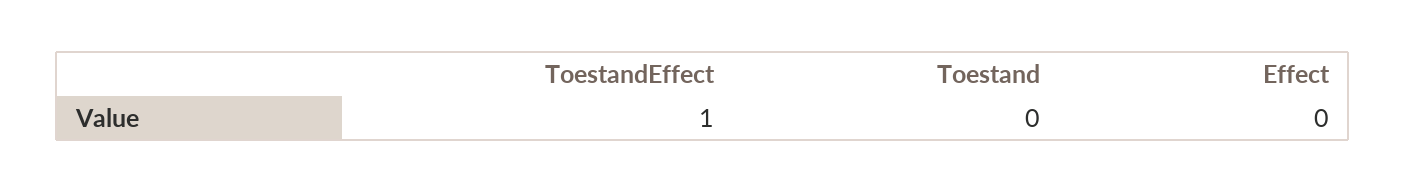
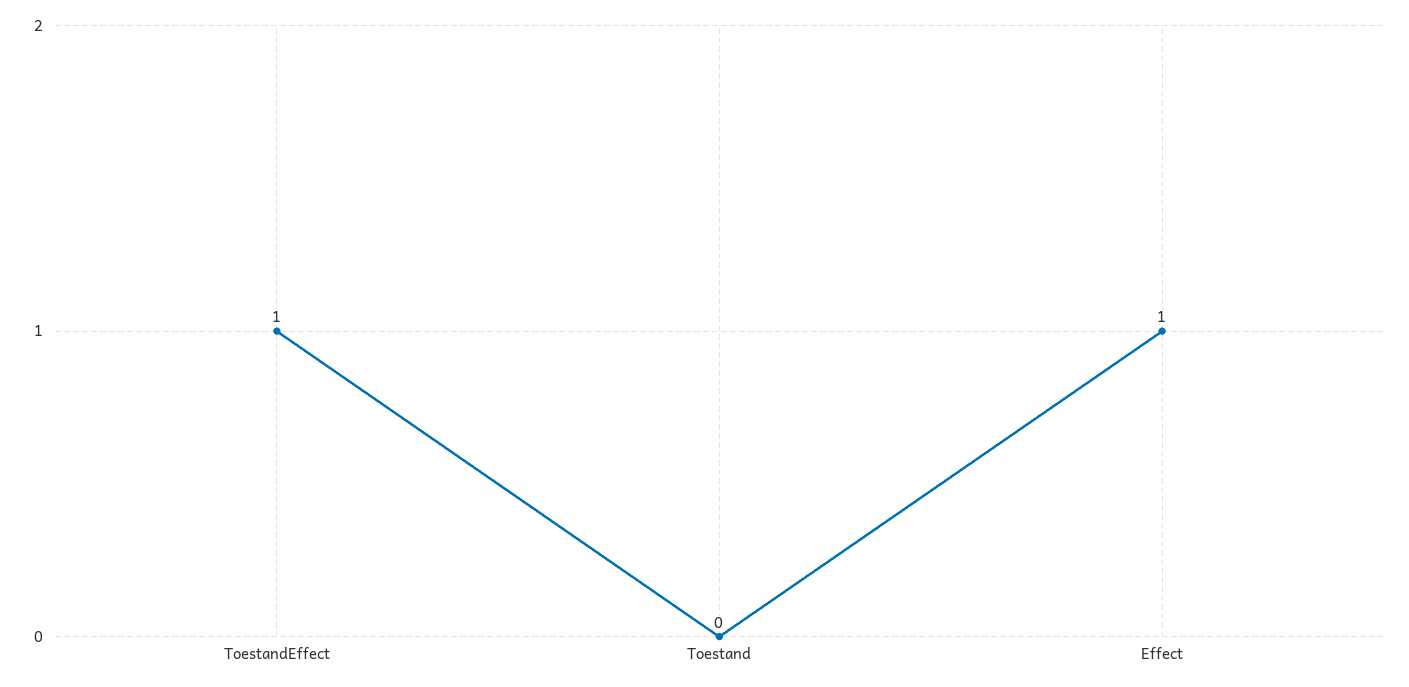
  {
    "ToestandEffect": 1,
    "Toestand": 0,
-   "Effect": 0
+   "Effect": 1
  }

